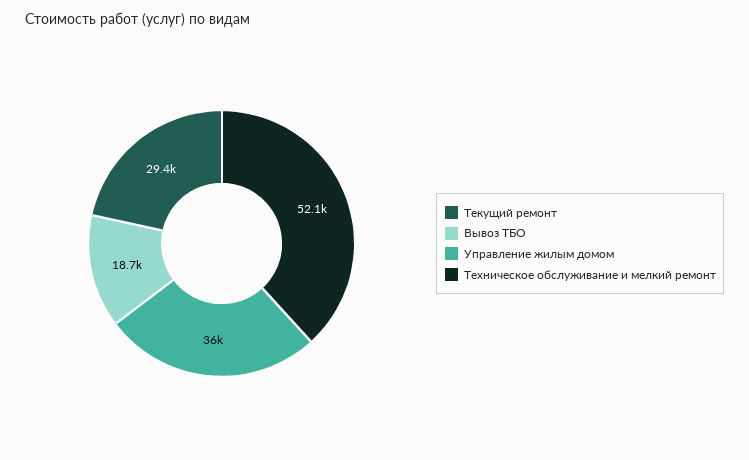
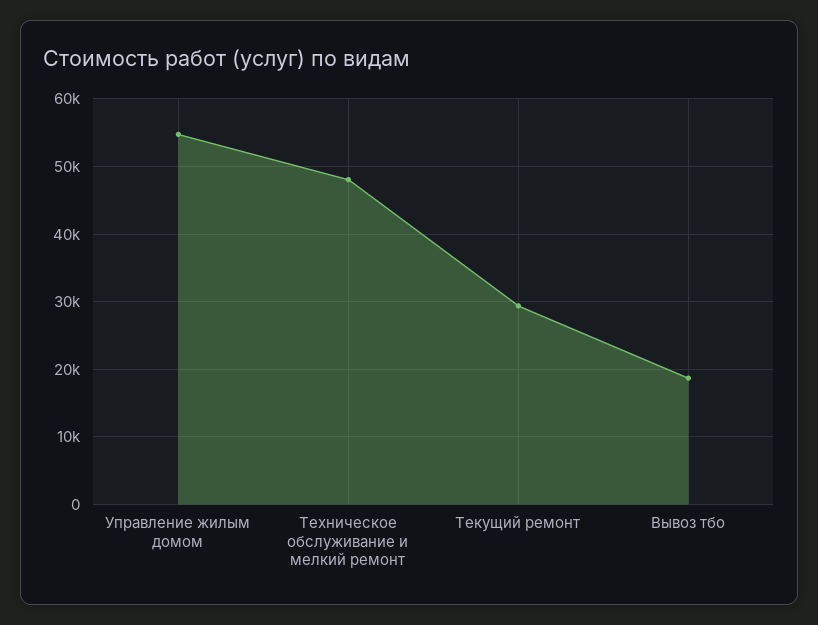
  {
    "Текущий ремонт": 29400,
    "Вывоз ТБО": 18700,
-   "Управление жилым домом": 36000,
+   "Управление жилым домом": 55000,
-   "Техническое обслуживание и мелкий ремонт": 52100
+   "Техническое обслуживание и мелкий ремонт": 48000
  }

